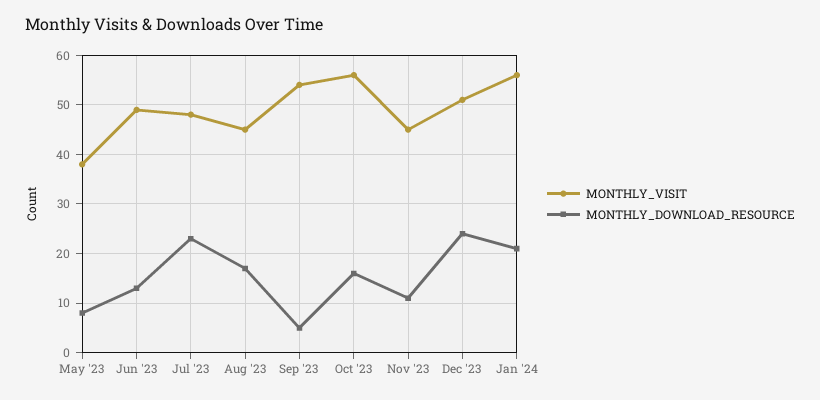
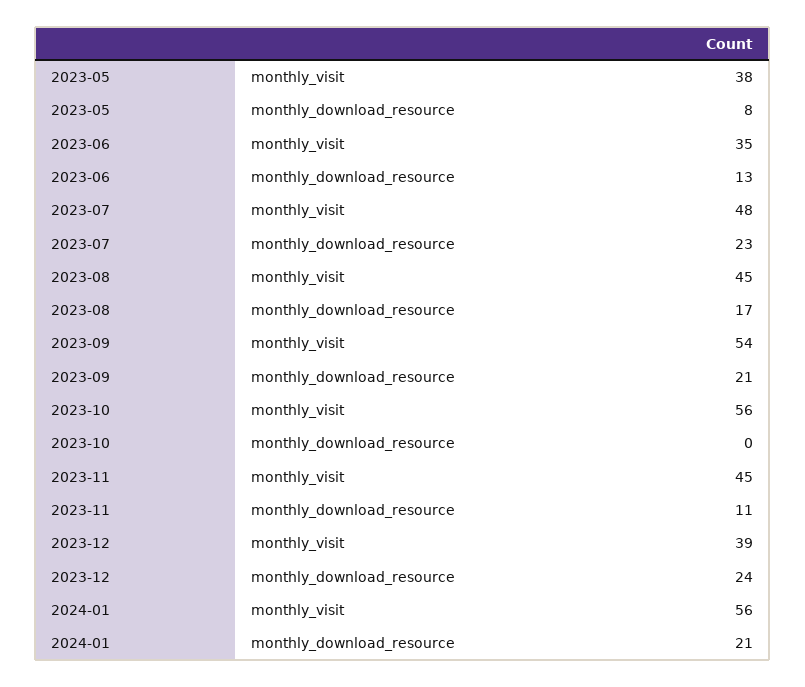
  {
    "MONTHLY_VISIT": {
      "May '23": 38,
-     "Jun '23": 50,
+     "Jun '23": 35,
      "Jul '23": 48,
      "Aug '23": 45,
      "Sep '23": 54,
      "Oct '23": 56,
      "Nov '23": 45,
-     "Dec '23": 50,
+     "Dec '23": 39,
      "Jan '24": 56
    },
    "MONTHLY_DOWNLOAD_RESOURCE": {
      "May '23": 8,
      "Jun '23": 13,
      "Jul '23": 23,
      "Aug '23": 17,
-     "Sep '23": 5,
+     "Sep '23": 21,
-     "Oct '23": 15,
+     "Oct '23": 0,
      "Nov '23": 11,
      "Dec '23": 24,
      "Jan '24": 21
    }
  }

